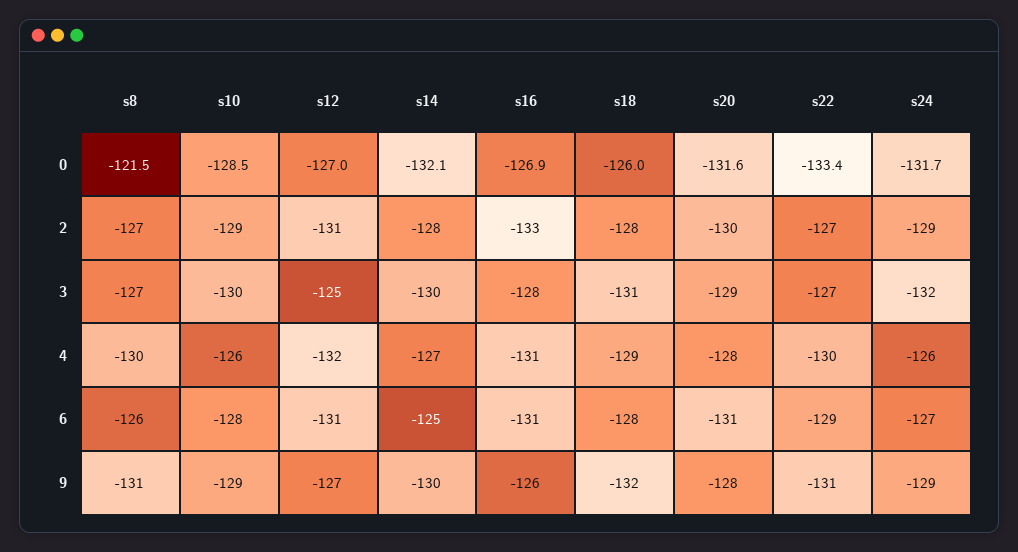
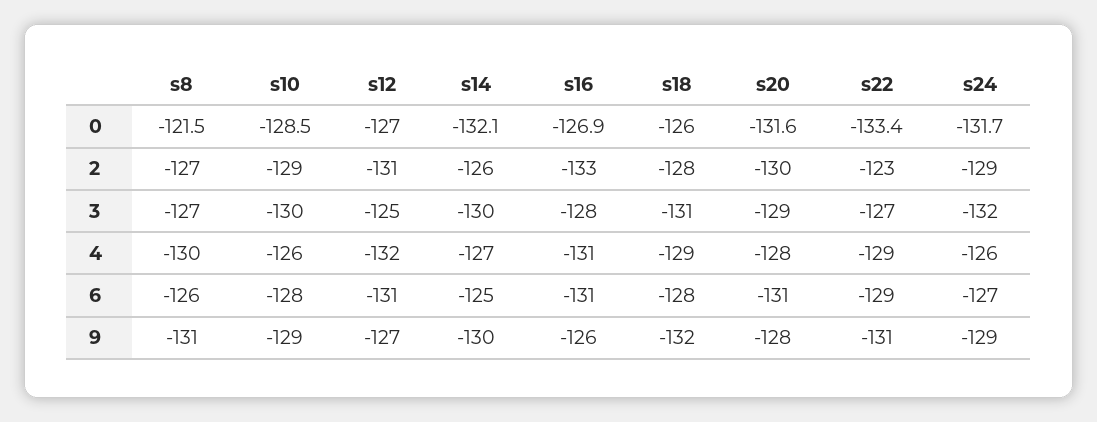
  {
    "s8": {
      "0": -121.5,
      "2": -127,
      "3": -127,
      "4": -130,
      "6": -126,
      "9": -131
    },
    "s10": {
      "0": -128.5,
      "2": -129,
      "3": -130,
      "4": -126,
      "6": -128,
      "9": -129
    },
    "s12": {
      "0": -127,
      "2": -131,
      "3": -125,
      "4": -132,
      "6": -131,
      "9": -127
    },
    "s14": {
      "0": -132.1,
-     "2": -128,
+     "2": -126,
      "3": -130,
      "4": -127,
      "6": -125,
      "9": -130
    },
    "s16": {
      "0": -126.9,
      "2": -133,
      "3": -128,
      "4": -131,
      "6": -131,
      "9": -126
    },
    "s18": {
      "0": -126,
      "2": -128,
      "3": -131,
      "4": -129,
      "6": -128,
      "9": -132
    },
    "s20": {
      "0": -131.6,
      "2": -130,
      "3": -129,
      "4": -128,
      "6": -131,
      "9": -128
    },
    "s22": {
      "0": -133.4,
-     "2": -127,
+     "2": -123,
      "3": -127,
-     "4": -130,
+     "4": -129,
      "6": -129,
      "9": -131
    },
    "s24": {
      "0": -131.7,
      "2": -129,
      "3": -132,
      "4": -126,
      "6": -127,
      "9": -129
    }
  }

